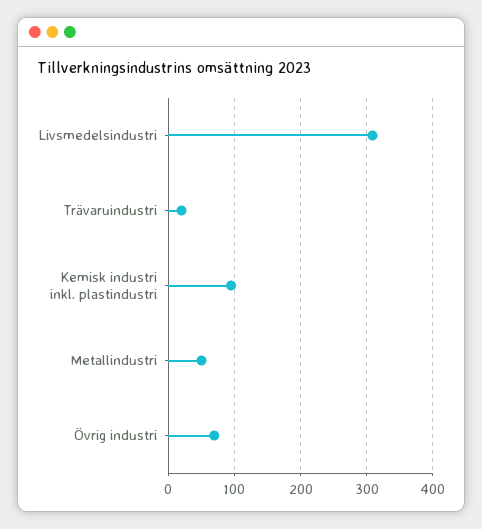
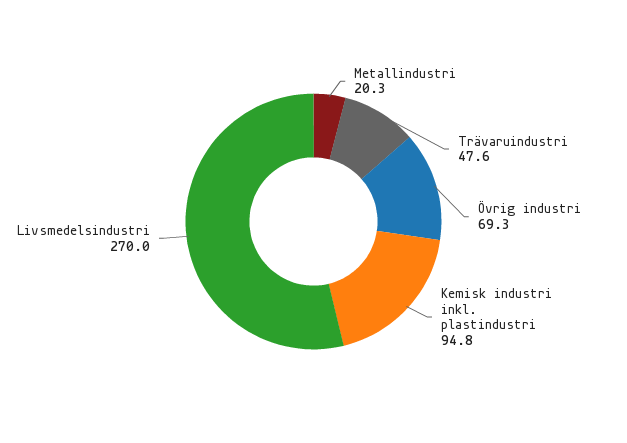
  {
-   "Livsmedelsindustri": 310,
+   "Livsmedelsindustri": 270,
-   "Trävaruindustri": 20,
+   "Trävaruindustri": 47.6,
    "Kemisk industri inkl. plastindustri": 94.8,
-   "Metallindustri": 50,
+   "Metallindustri": 20.3,
    "Övrig industri": 69.3
  }

